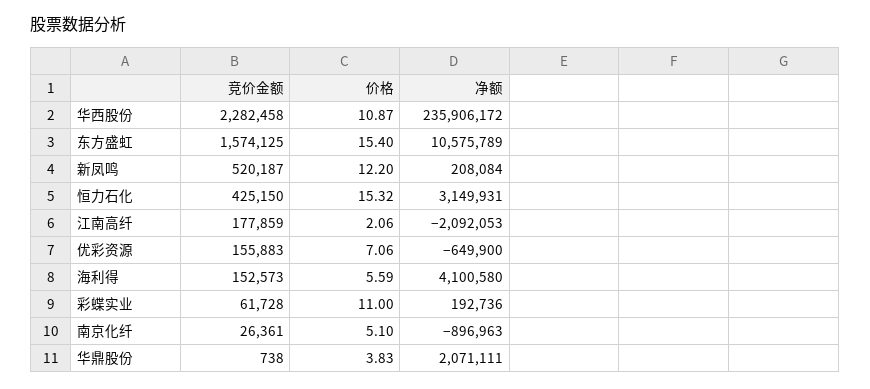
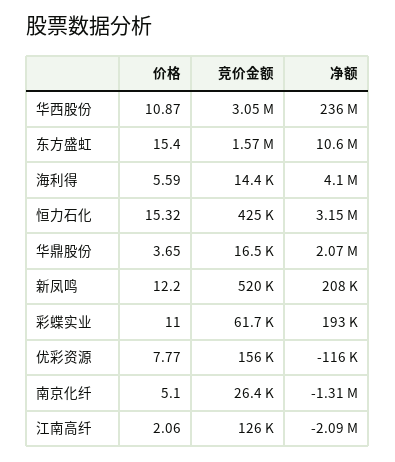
  {
    "竞价金额": {
-     "华西股份": 2282458,
+     "华西股份": 3050000,
      "东方盛虹": 1574125,
      "新凤鸣": 520187,
      "恒力石化": 425150,
-     "江南高纤": 177859,
+     "江南高纤": 126000,
      "优彩资源": 155883,
-     "海利得": 152573,
+     "海利得": 14400,
      "彩蝶实业": 61728,
      "南京化纤": 26361,
-     "华鼎股份": 738
+     "华鼎股份": 16500
    },
    "价格": {
      "华西股份": 10.87,
      "东方盛虹": 15.4,
      "新凤鸣": 12.2,
      "恒力石化": 15.32,
      "江南高纤": 2.06,
-     "优彩资源": 7.06,
+     "优彩资源": 7.77,
      "海利得": 5.59,
      "彩蝶实业": 11,
      "南京化纤": 5.1,
-     "华鼎股份": 3.83
+     "华鼎股份": 3.65
    },
    "净额": {
      "华西股份": 235906172,
      "东方盛虹": 10575789,
      "新凤鸣": 208084,
      "恒力石化": 3149931,
      "江南高纤": -2092053,
-     "优彩资源": -649900,
+     "优彩资源": -116000,
      "海利得": 4100580,
      "彩蝶实业": 192736,
-     "南京化纤": -896963,
+     "南京化纤": -1310000,
      "华鼎股份": 2071111
    }
  }

